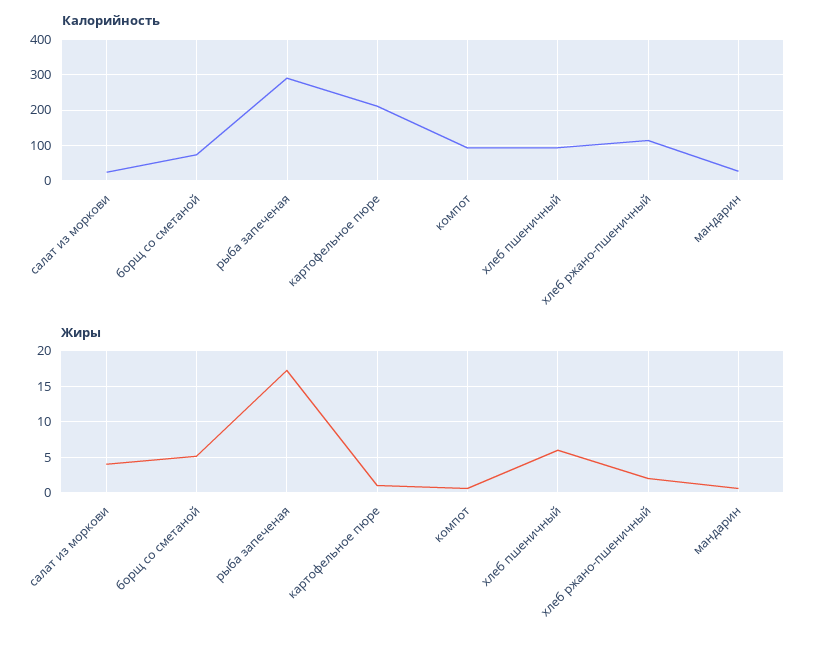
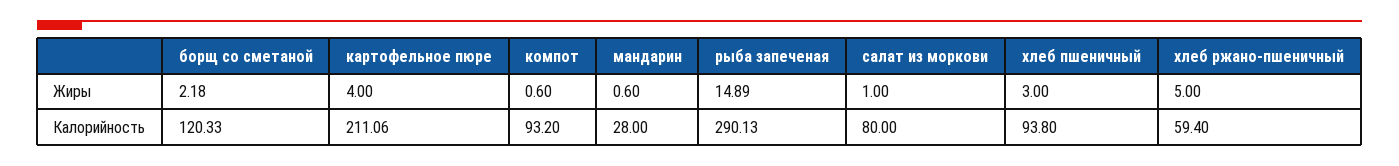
  {
    "Калорийность": {
-     "салат из моркови": 20,
+     "салат из моркови": 80,
-     "борщ со сметаной": 80,
+     "борщ со сметаной": 120.33,
      "рыба запеченая": 290.13,
      "картофельное пюре": 211.06,
      "компот": 93.2,
      "хлеб пшеничный": 93.8,
-     "хлеб ржано-пшеничный": 120,
+     "хлеб ржано-пшеничный": 59.4,
      "мандарин": 28
    },
    "Жиры": {
-     "салат из моркови": 4,
+     "салат из моркови": 1,
-     "борщ со сметаной": 5,
+     "борщ со сметаной": 2.18,
-     "рыба запеченая": 17,
+     "рыба запеченая": 14.89,
-     "картофельное пюре": 1,
+     "картофельное пюре": 4,
      "компот": 0.6,
-     "хлеб пшеничный": 6,
+     "хлеб пшеничный": 3,
-     "хлеб ржано-пшеничный": 2,
+     "хлеб ржано-пшеничный": 5,
      "мандарин": 0.6
    }
  }

